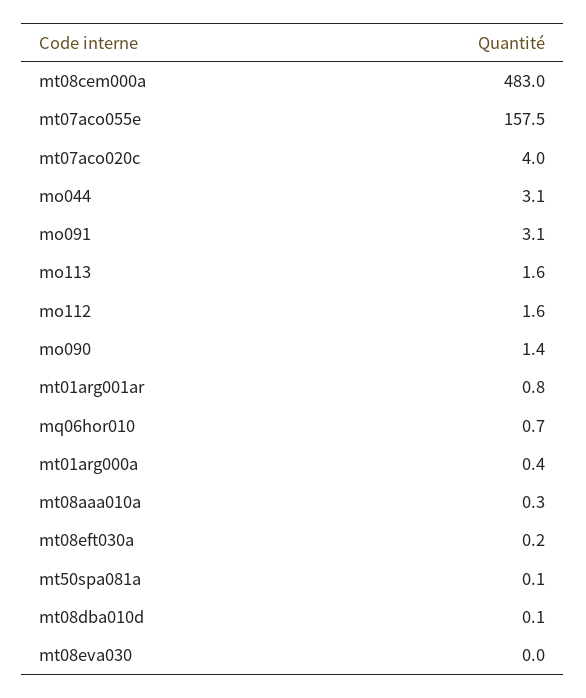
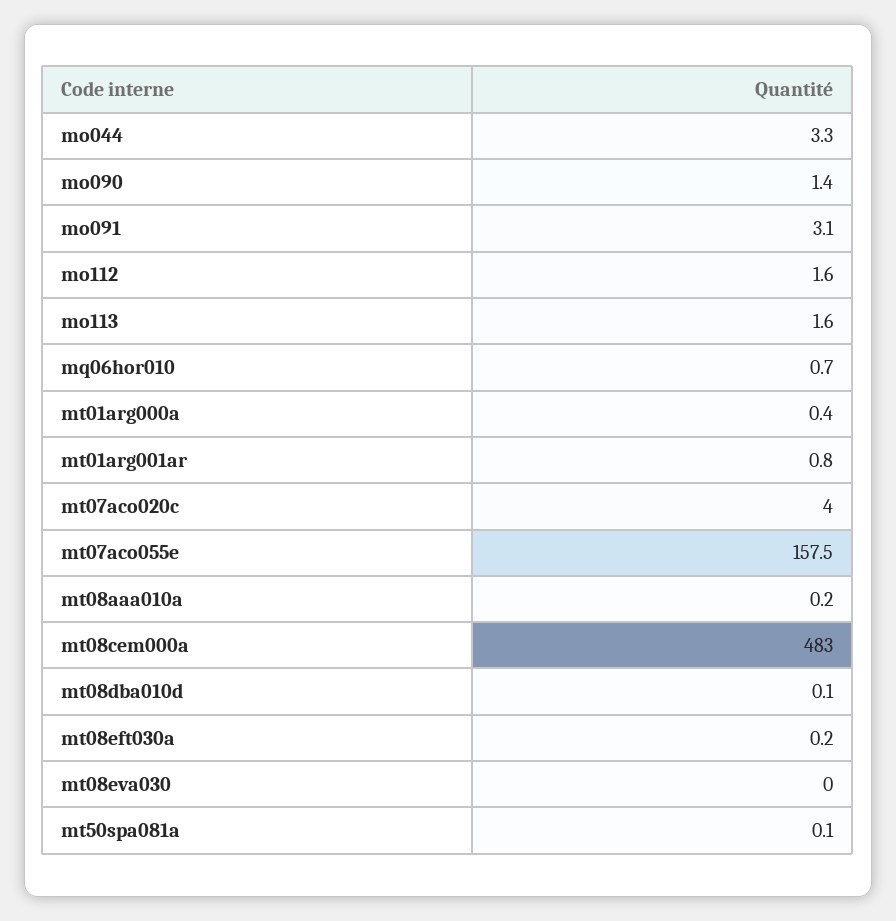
  {
    "mt08cem000a": 483,
    "mt07aco055e": 157.5,
    "mt07aco020c": 4,
-   "mo044": 3.1,
+   "mo044": 3.3,
    "mo091": 3.1,
    "mo113": 1.6,
    "mo112": 1.6,
    "mo090": 1.4,
    "mt01arg001ar": 0.8,
    "mq06hor010": 0.7,
    "mt01arg000a": 0.4,
-   "mt08aaa010a": 0.3,
+   "mt08aaa010a": 0.2,
    "mt08eft030a": 0.2,
    "mt50spa081a": 0.1,
    "mt08dba010d": 0.1,
    "mt08eva030": 0
  }

